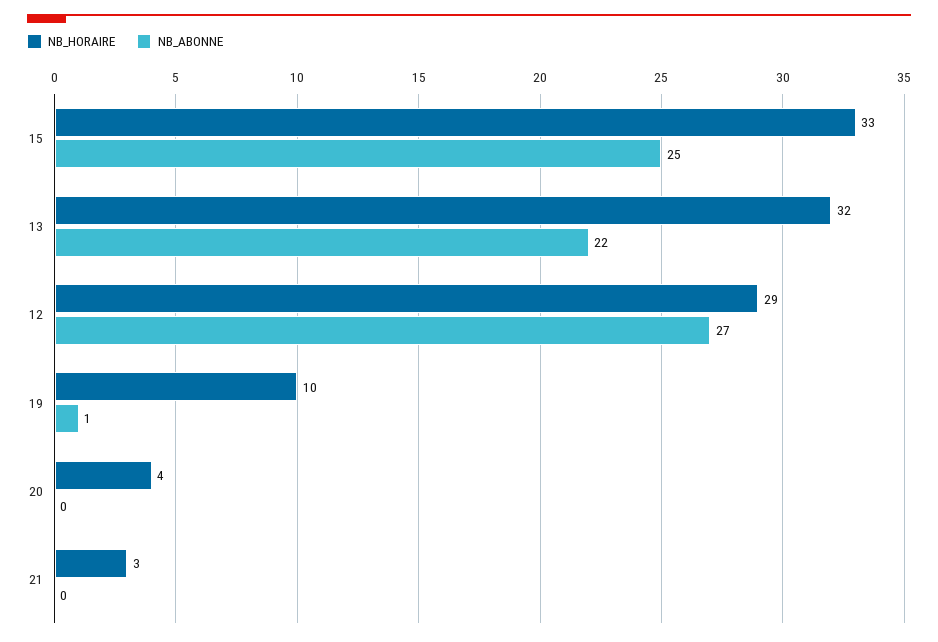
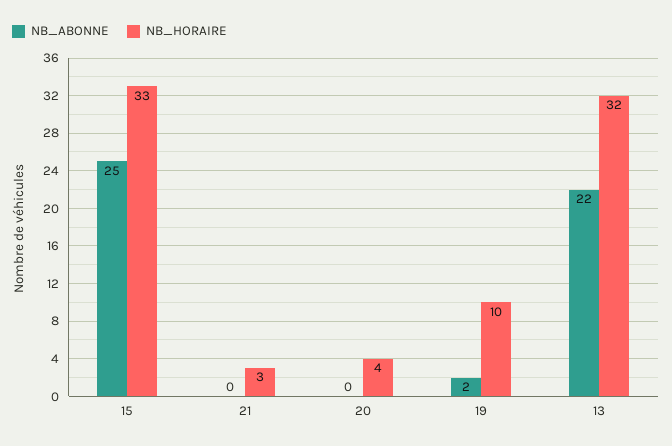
  {
    "NB_HORAIRE": {
      "15": 33,
      "13": 32,
-     "12": 29,
      "19": 10,
      "20": 4,
      "21": 3
    },
    "NB_ABONNE": {
      "15": 25,
      "13": 22,
-     "12": 27,
-     "19": 1,
+     "19": 2,
      "20": 0,
      "21": 0
    }
  }

